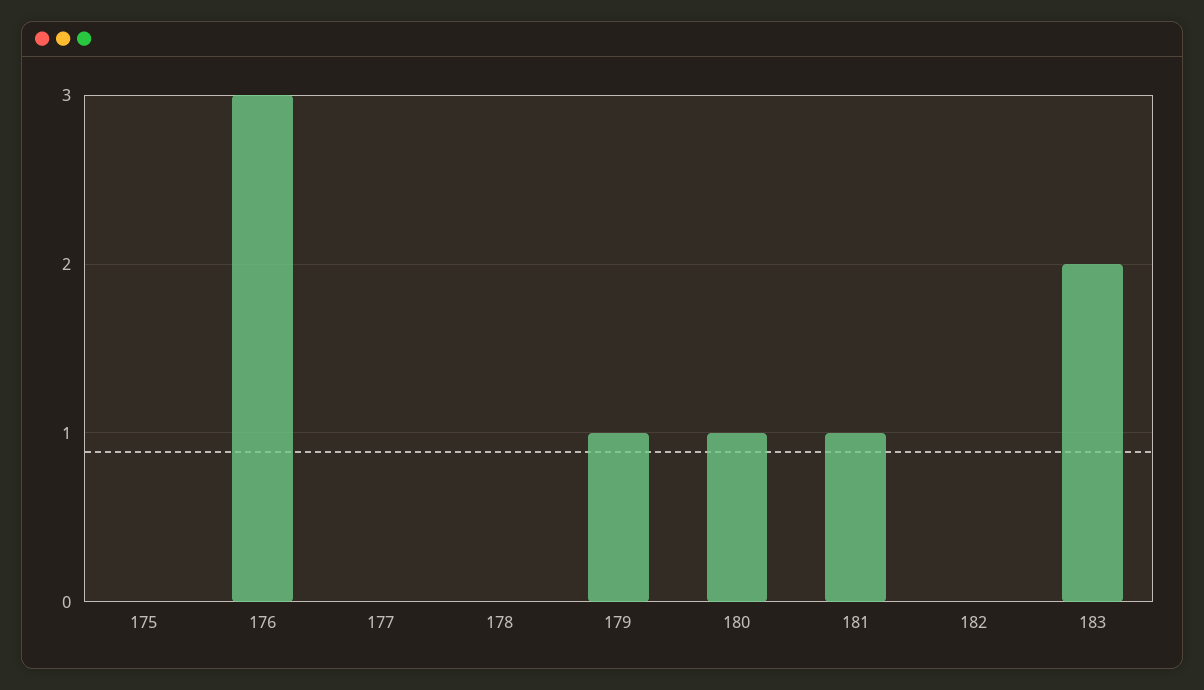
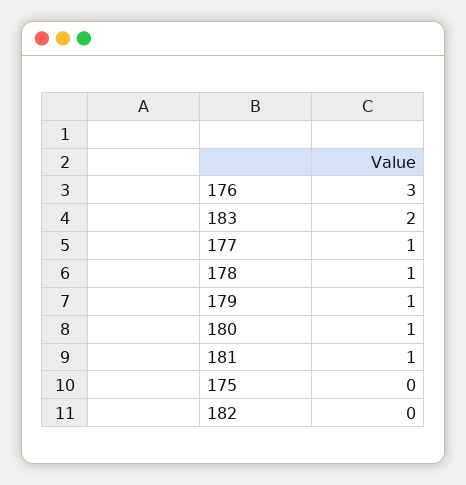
  {
    "175": 0,
    "176": 3,
-   "177": 0,
+   "177": 1,
-   "178": 0,
+   "178": 1,
    "179": 1,
    "180": 1,
    "181": 1,
    "182": 0,
    "183": 2
  }

